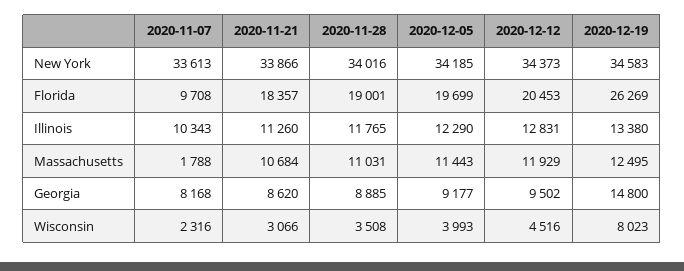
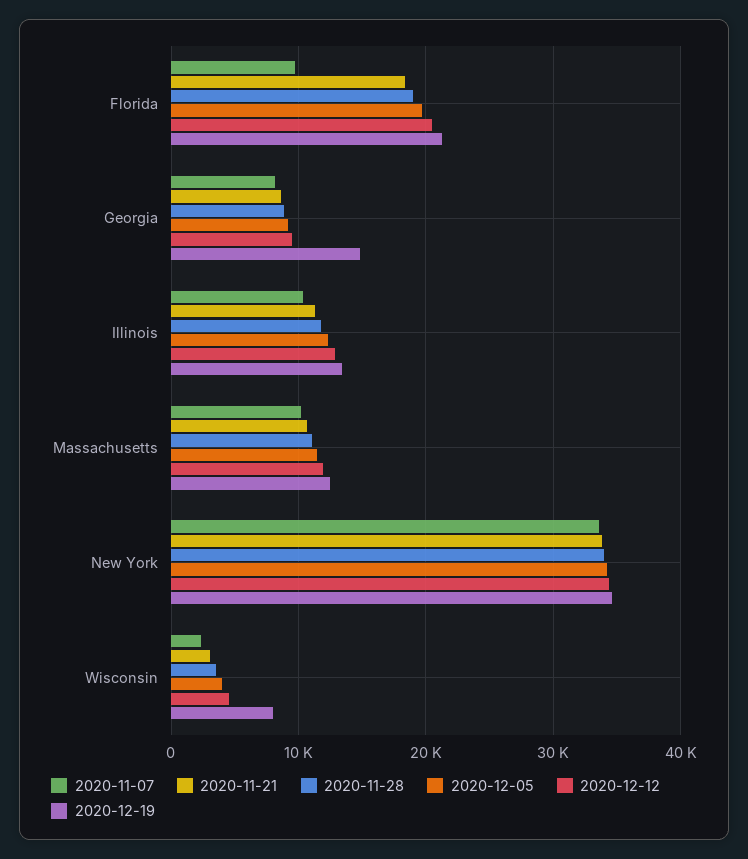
  {
    "2020-11-07": {
      "New York": 33613,
      "Florida": 9708,
      "Illinois": 10343,
-     "Massachusetts": 1788,
+     "Massachusetts": 10000,
      "Georgia": 8168,
      "Wisconsin": 2316
    },
    "2020-11-21": {
      "New York": 33866,
      "Florida": 18357,
      "Illinois": 11260,
      "Massachusetts": 10684,
      "Georgia": 8620,
      "Wisconsin": 3066
    },
    "2020-11-28": {
      "New York": 34016,
      "Florida": 19001,
      "Illinois": 11765,
      "Massachusetts": 11031,
      "Georgia": 8885,
      "Wisconsin": 3508
    },
    "2020-12-05": {
      "New York": 34185,
      "Florida": 19699,
      "Illinois": 12290,
      "Massachusetts": 11443,
      "Georgia": 9177,
      "Wisconsin": 3993
    },
    "2020-12-12": {
      "New York": 34373,
      "Florida": 20453,
      "Illinois": 12831,
      "Massachusetts": 11929,
      "Georgia": 9502,
      "Wisconsin": 4516
    },
    "2020-12-19": {
      "New York": 34583,
-     "Florida": 26269,
+     "Florida": 21000,
      "Illinois": 13380,
      "Massachusetts": 12495,
      "Georgia": 14800,
      "Wisconsin": 8023
    }
  }

